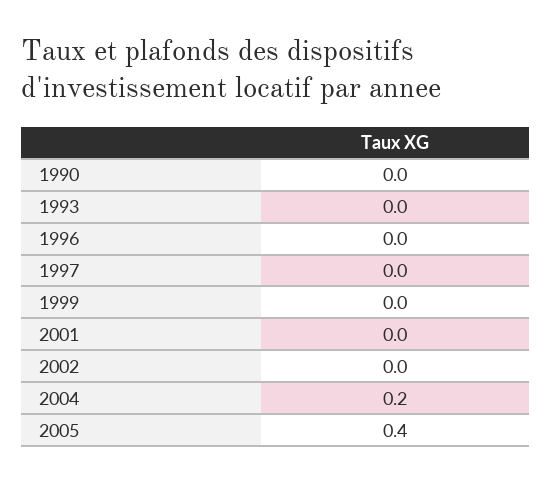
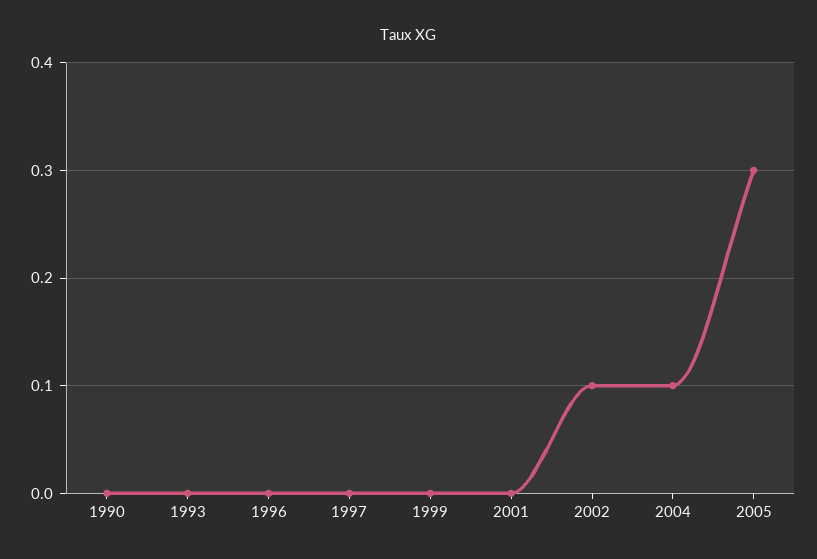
  {
    "1990": 0,
    "1993": 0,
    "1996": 0,
    "1997": 0,
    "1999": 0,
    "2001": 0,
-   "2002": 0,
+   "2002": 0.1,
-   "2004": 0.2,
+   "2004": 0.1,
-   "2005": 0.4
+   "2005": 0.3
  }

